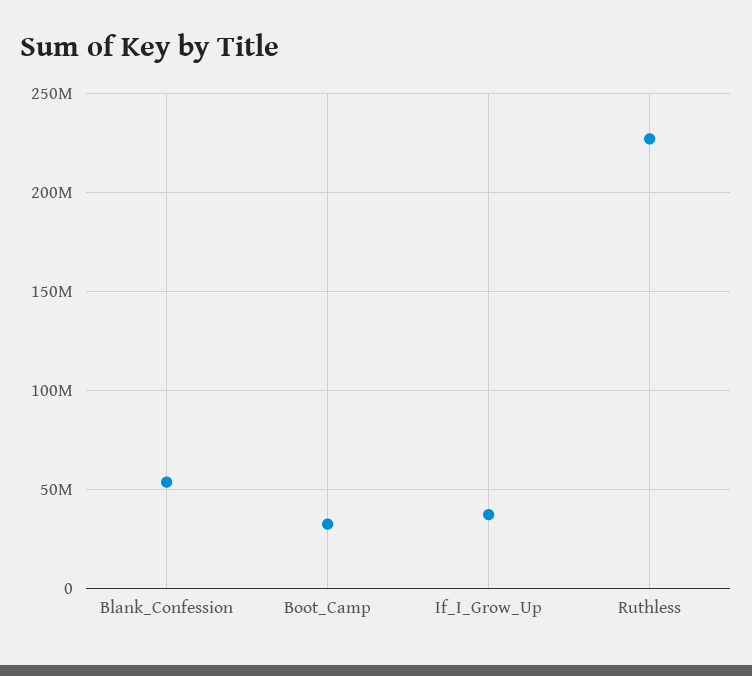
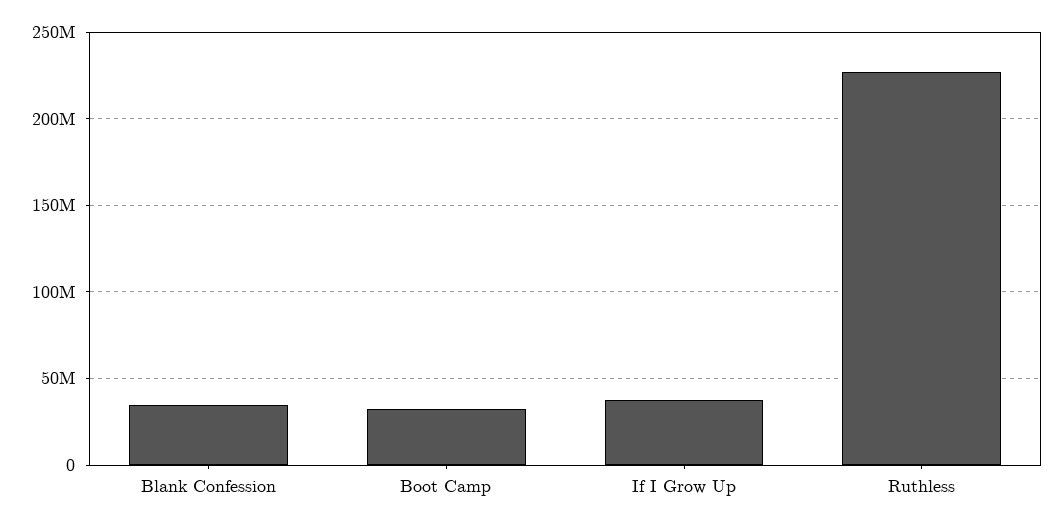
  {
-   "Blank_Confession": 55000000,
+   "Blank_Confession": 35000000,
    "Boot_Camp": 35000000,
    "If_I_Grow_Up": 35000000,
    "Ruthless": 225000000
  }

